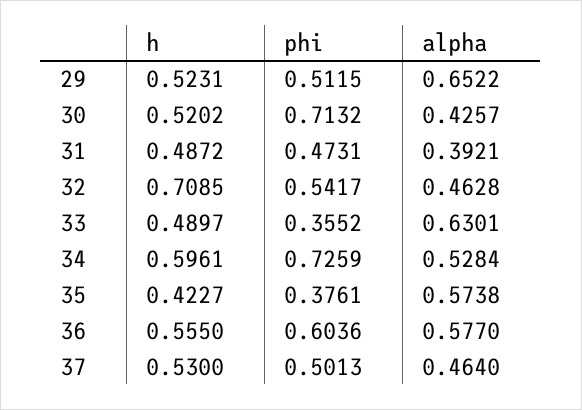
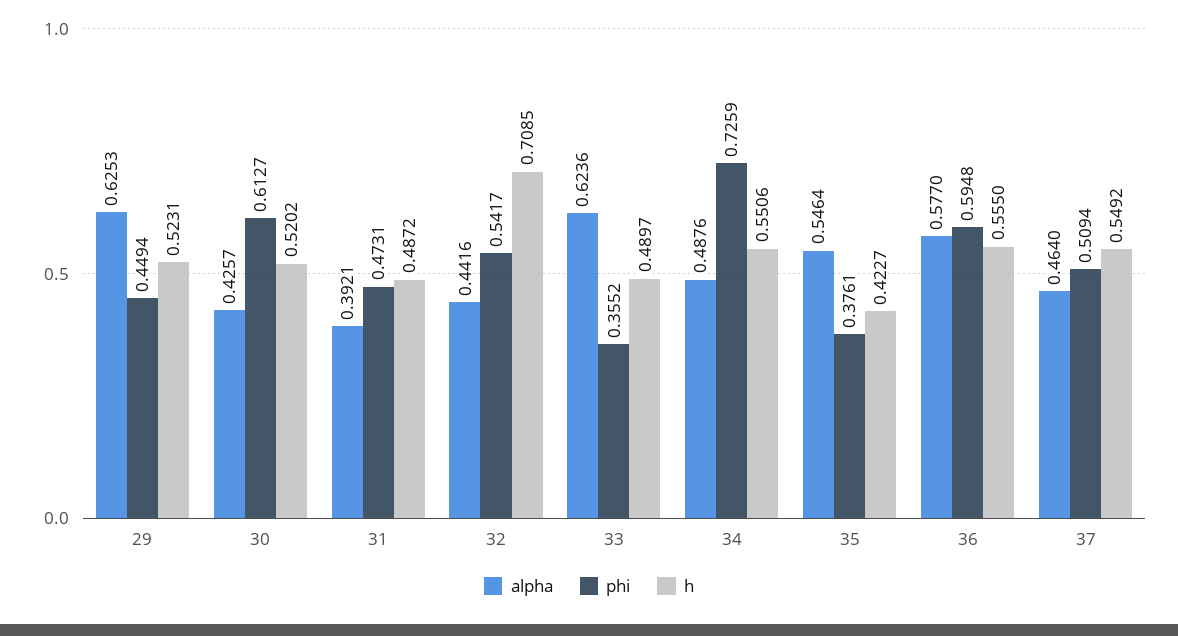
  {
    "h": {
      "29": 0.5231,
      "30": 0.5202,
      "31": 0.4872,
      "32": 0.7085,
      "33": 0.4897,
-     "34": 0.5961,
+     "34": 0.5506,
      "35": 0.4227,
      "36": 0.555,
-     "37": 0.53
+     "37": 0.5492
    },
    "phi": {
-     "29": 0.5115,
+     "29": 0.4494,
-     "30": 0.7132,
+     "30": 0.6127,
      "31": 0.4731,
      "32": 0.5417,
      "33": 0.3552,
      "34": 0.7259,
      "35": 0.3761,
-     "36": 0.6036,
+     "36": 0.5948,
-     "37": 0.5013
+     "37": 0.5094
    },
    "alpha": {
-     "29": 0.6522,
+     "29": 0.6253,
      "30": 0.4257,
      "31": 0.3921,
-     "32": 0.4628,
+     "32": 0.4416,
-     "33": 0.6301,
+     "33": 0.6236,
-     "34": 0.5284,
+     "34": 0.4876,
-     "35": 0.5738,
+     "35": 0.5464,
      "36": 0.577,
      "37": 0.464
    }
  }

